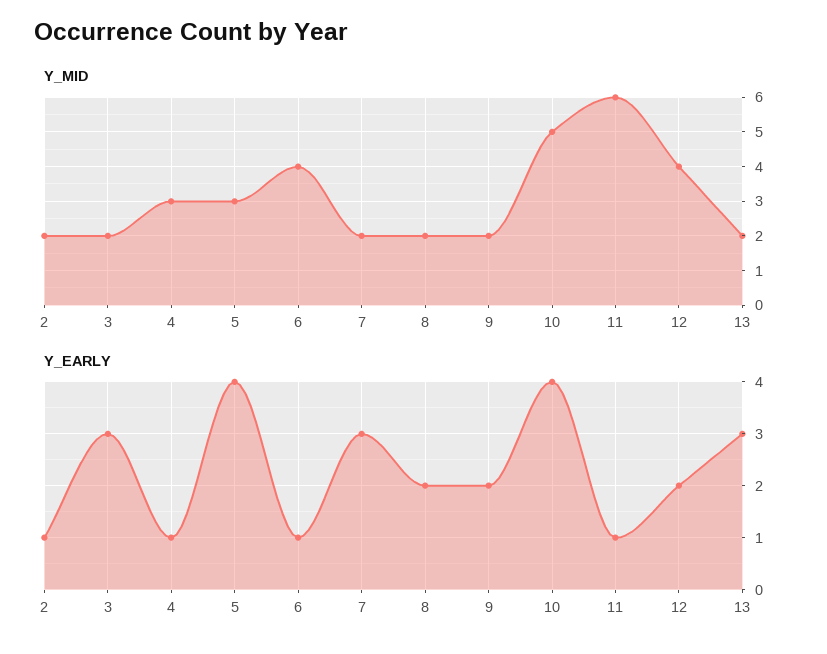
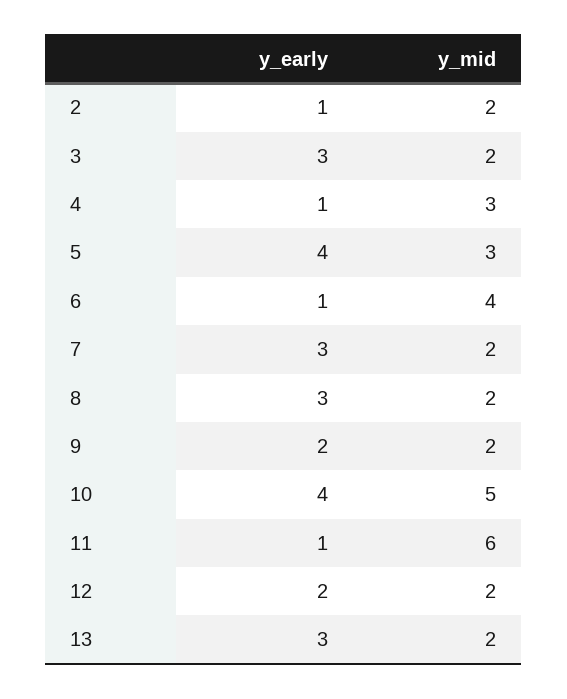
  {
    "Y_MID": {
      "2": 2,
      "3": 2,
      "4": 3,
      "5": 3,
      "6": 4,
      "7": 2,
      "8": 2,
      "9": 2,
      "10": 5,
      "11": 6,
-     "12": 4,
+     "12": 2,
      "13": 2
    },
    "Y_EARLY": {
      "2": 1,
      "3": 3,
      "4": 1,
      "5": 4,
      "6": 1,
      "7": 3,
-     "8": 2,
+     "8": 3,
      "9": 2,
      "10": 4,
      "11": 1,
      "12": 2,
      "13": 3
    }
  }

